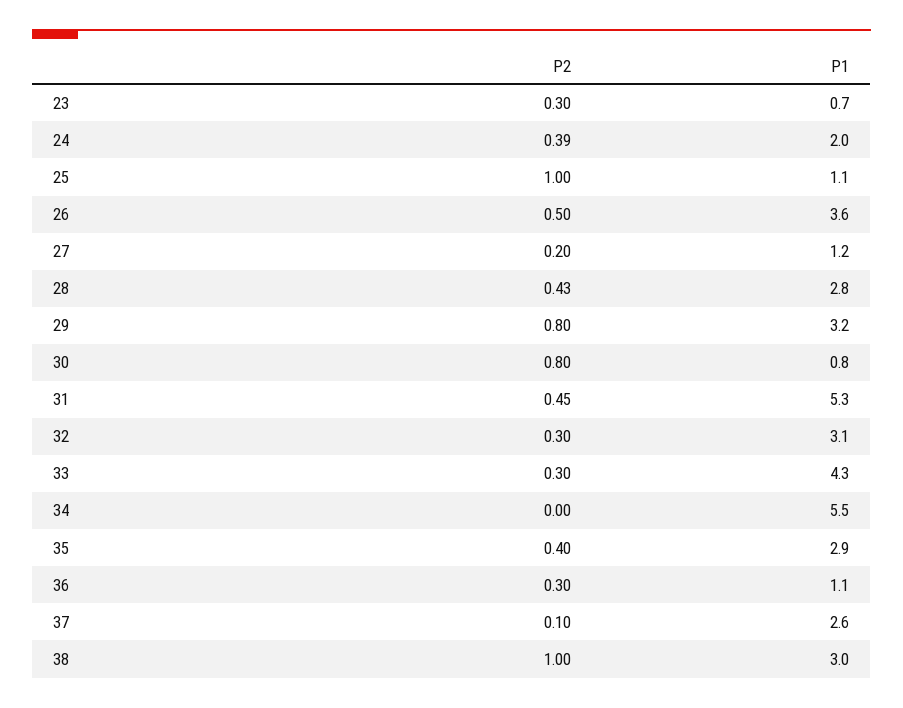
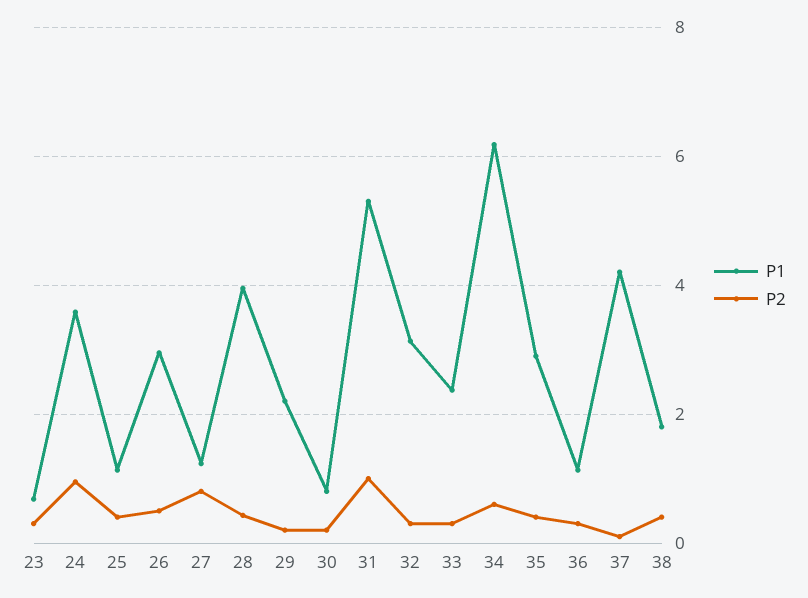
  {
    "P2": {
      "23": 0.3,
-     "24": 0.39,
+     "24": 1,
-     "25": 1,
+     "25": 0.4,
      "26": 0.5,
-     "27": 0.2,
+     "27": 0.8,
      "28": 0.43,
-     "29": 0.8,
+     "29": 0.2,
-     "30": 0.8,
+     "30": 0.2,
-     "31": 0.45,
+     "31": 1,
      "32": 0.3,
      "33": 0.3,
-     "34": 0,
+     "34": 0.6,
      "35": 0.4,
      "36": 0.3,
      "37": 0.1,
-     "38": 1
+     "38": 0.4
    },
    "P1": {
      "23": 0.7,
-     "24": 2,
+     "24": 3.6,
      "25": 1.1,
-     "26": 3.6,
+     "26": 3,
      "27": 1.2,
-     "28": 2.8,
+     "28": 4,
-     "29": 3.2,
+     "29": 2.2,
      "30": 0.8,
      "31": 5.3,
      "32": 3.1,
-     "33": 4.3,
+     "33": 2.4,
-     "34": 5.5,
+     "34": 6.2,
      "35": 2.9,
      "36": 1.1,
-     "37": 2.6,
+     "37": 4.2,
-     "38": 3
+     "38": 1.8
    }
  }

